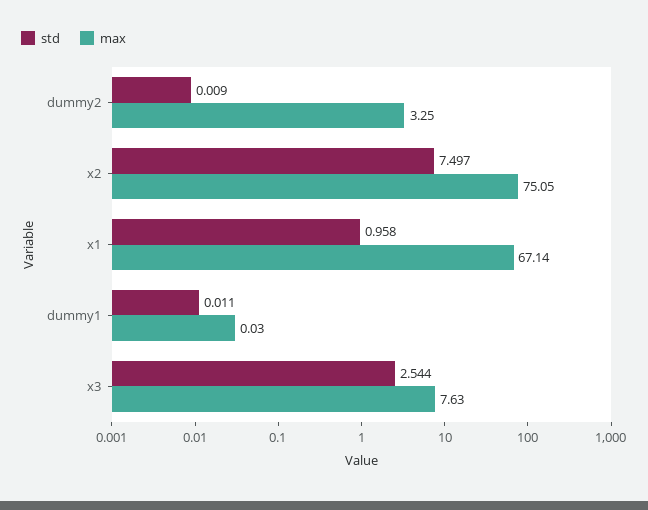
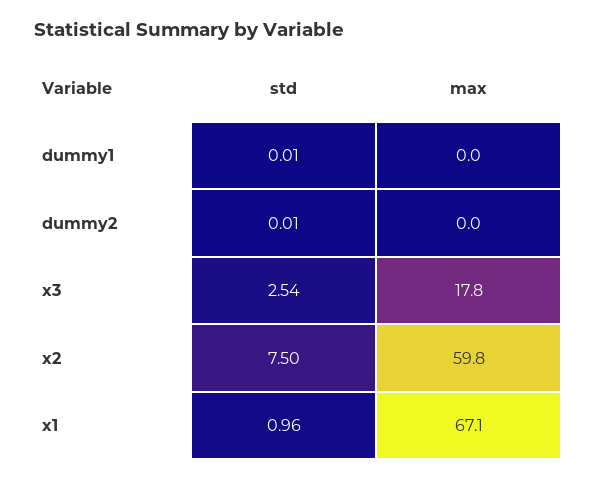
  {
    "std": {
      "dummy2": 0.009,
      "x2": 7.497,
      "x1": 0.958,
      "dummy1": 0.011,
      "x3": 2.544
    },
    "max": {
-     "dummy2": 3.25,
+     "dummy2": 0,
-     "x2": 75.05,
+     "x2": 59.8,
      "x1": 67.14,
      "dummy1": 0.03,
-     "x3": 7.63
+     "x3": 17.8
    }
  }

